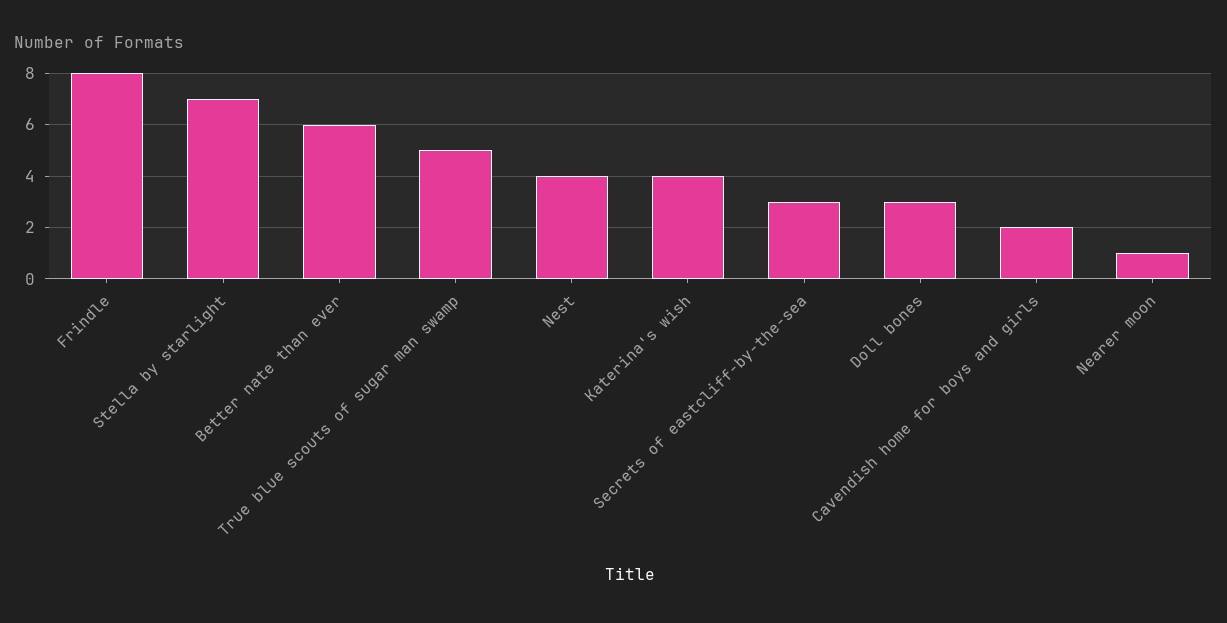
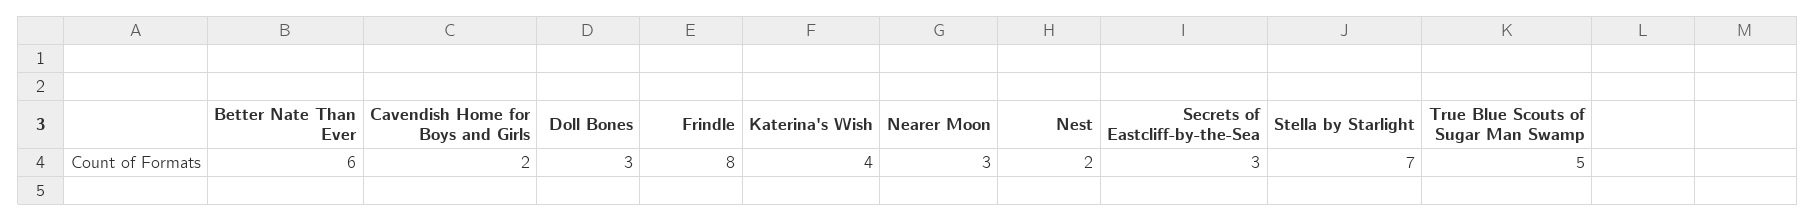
  {
    "Frindle": 8,
    "Stella by starlight": 7,
    "Better nate than ever": 6,
    "True blue scouts of sugar man swamp": 5,
-   "Nest": 4,
+   "Nest": 2,
    "Katerina's wish": 4,
    "Secrets of eastcliff-by-the-sea": 3,
    "Doll bones": 3,
    "Cavendish home for boys and girls": 2,
-   "Nearer moon": 1
+   "Nearer moon": 3
  }

